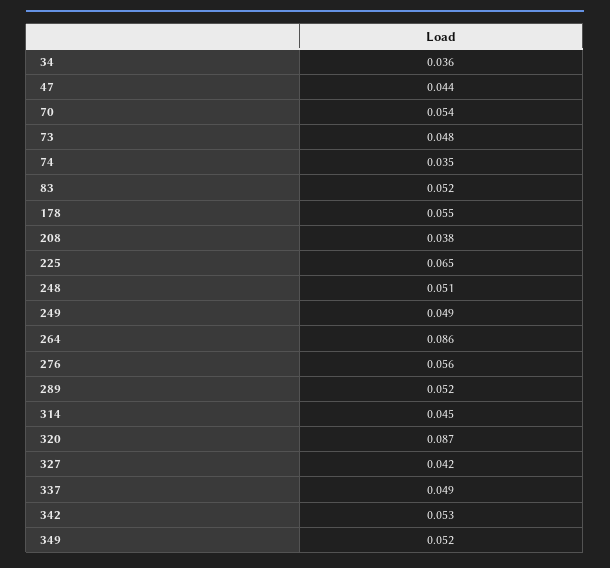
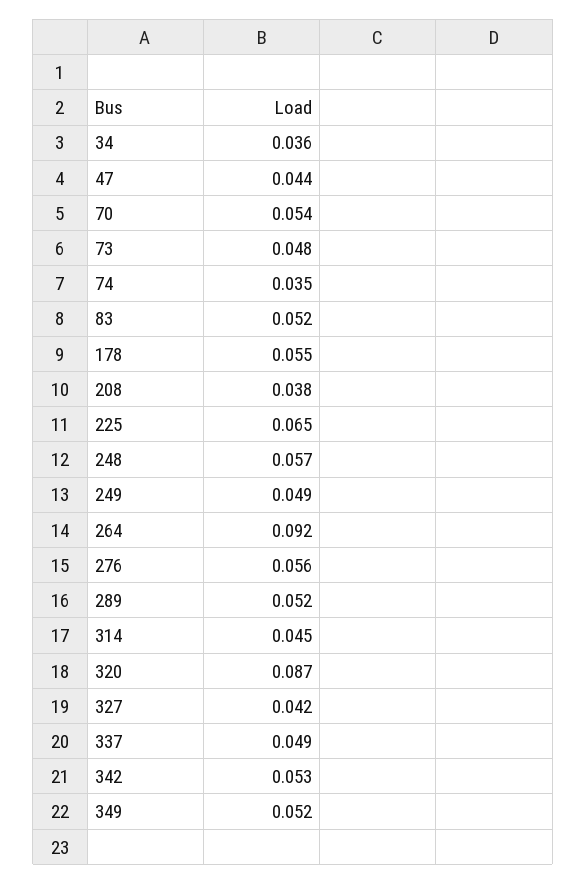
  {
    "34": 0.036,
    "47": 0.044,
    "70": 0.054,
    "73": 0.048,
    "74": 0.035,
    "83": 0.052,
    "178": 0.055,
    "208": 0.038,
    "225": 0.065,
-   "248": 0.051,
+   "248": 0.057,
    "249": 0.049,
-   "264": 0.086,
+   "264": 0.092,
    "276": 0.056,
    "289": 0.052,
    "314": 0.045,
    "320": 0.087,
    "327": 0.042,
    "337": 0.049,
    "342": 0.053,
    "349": 0.052
  }

